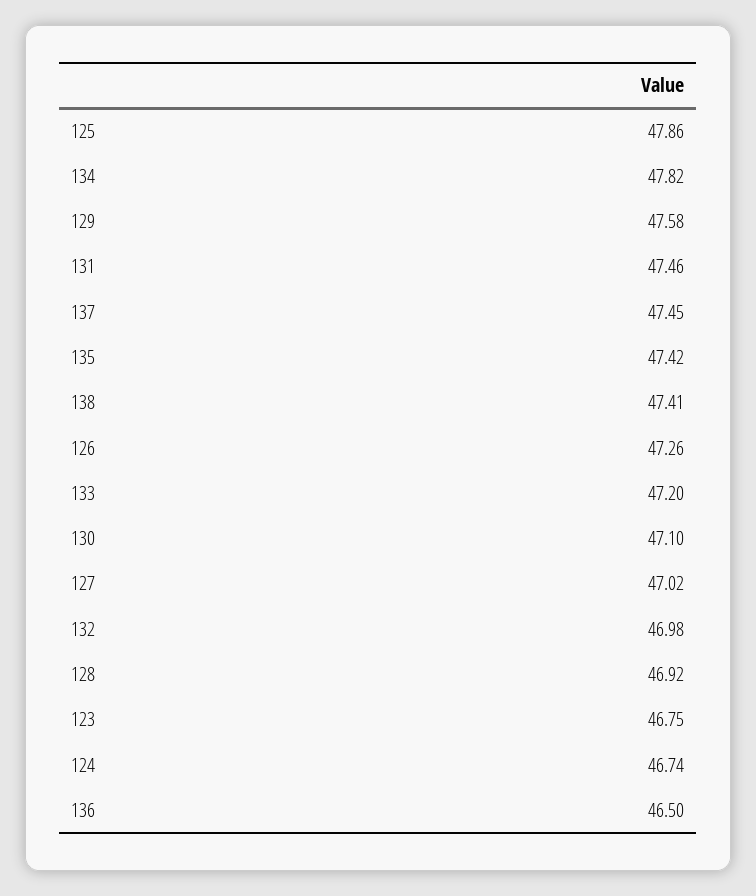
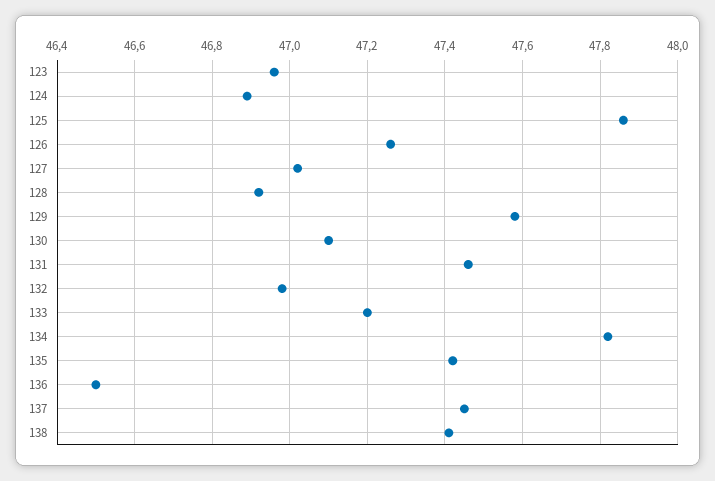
  {
    "125": 47.86,
    "134": 47.82,
    "129": 47.58,
    "131": 47.46,
    "137": 47.45,
    "135": 47.42,
    "138": 47.41,
    "126": 47.26,
    "133": 47.2,
    "130": 47.1,
    "127": 47.02,
    "132": 46.98,
    "128": 46.92,
-   "123": 46.75,
+   "123": 46.95,
-   "124": 46.74,
+   "124": 46.9,
    "136": 46.5
  }

